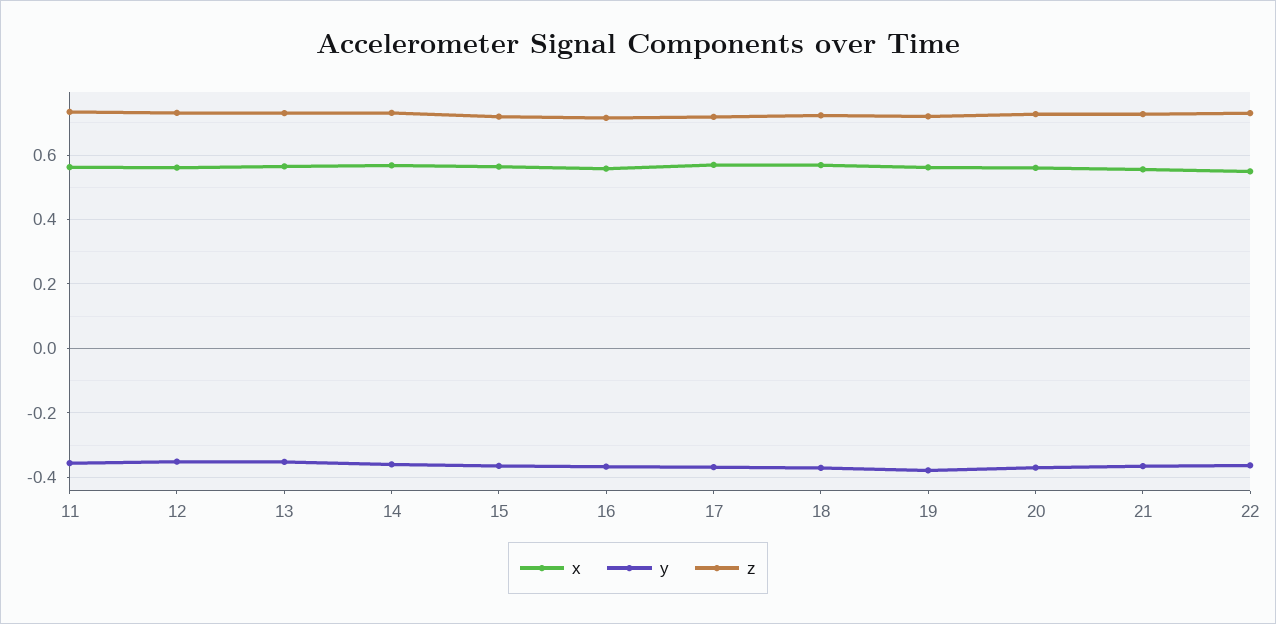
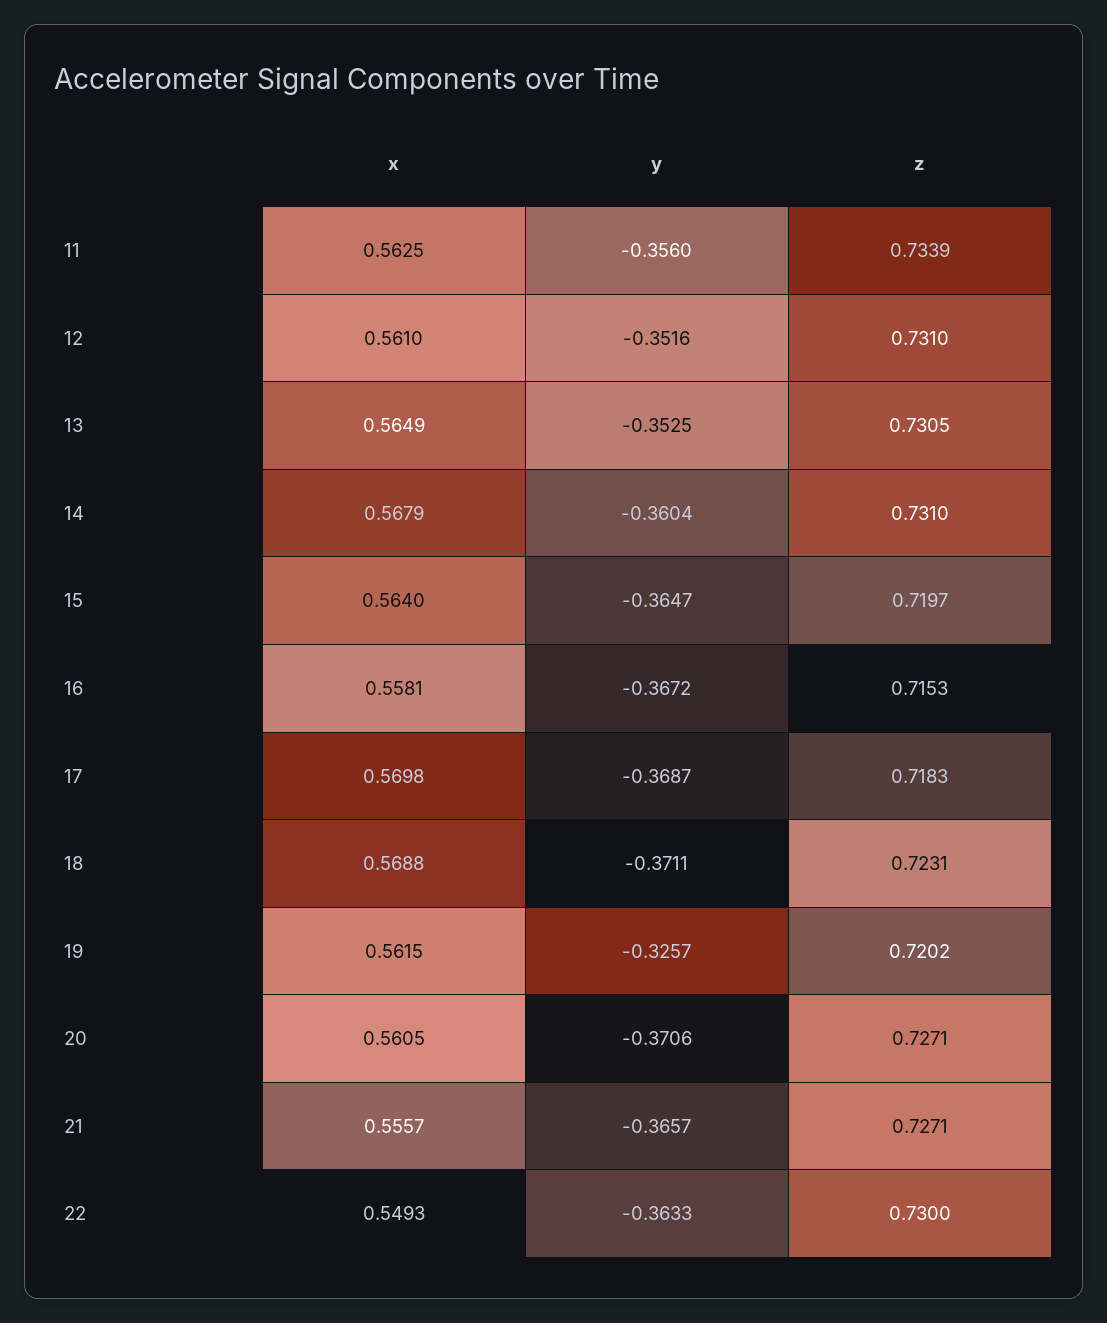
  {
    "x": {
      "11": 0.5625,
      "12": 0.561,
      "13": 0.5649,
      "14": 0.5679,
      "15": 0.564,
      "16": 0.5581,
      "17": 0.5698,
      "18": 0.5688,
      "19": 0.5615,
      "20": 0.5605,
      "21": 0.5557,
      "22": 0.5493
    },
    "y": {
      "11": -0.356,
      "12": -0.3516,
      "13": -0.3525,
      "14": -0.3604,
      "15": -0.3647,
      "16": -0.3672,
      "17": -0.3687,
      "18": -0.3711,
-     "19": -0.38,
+     "19": -0.3257,
      "20": -0.3706,
      "21": -0.3657,
      "22": -0.3633
    },
    "z": {
      "11": 0.7339,
      "12": 0.731,
      "13": 0.7305,
      "14": 0.731,
      "15": 0.7197,
      "16": 0.7153,
      "17": 0.7183,
      "18": 0.7231,
      "19": 0.7202,
      "20": 0.7271,
      "21": 0.7271,
      "22": 0.73
    }
  }

